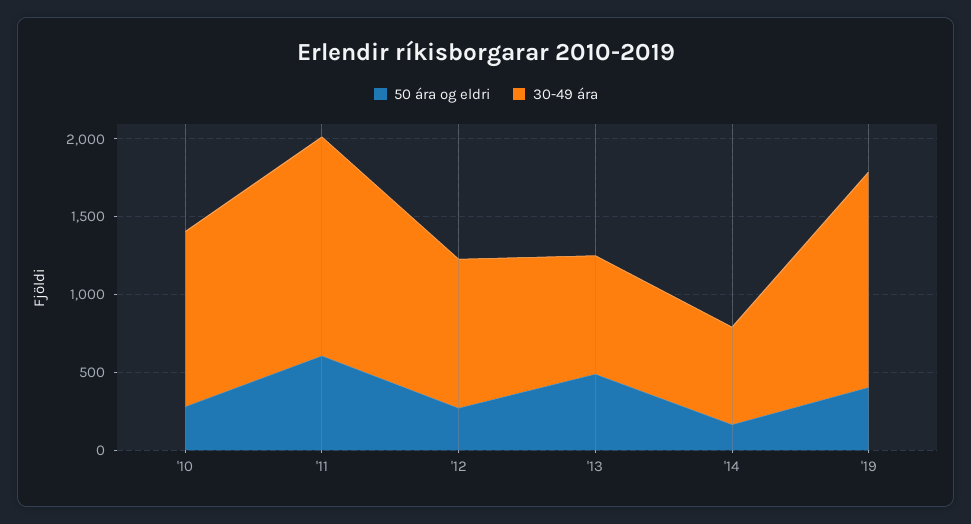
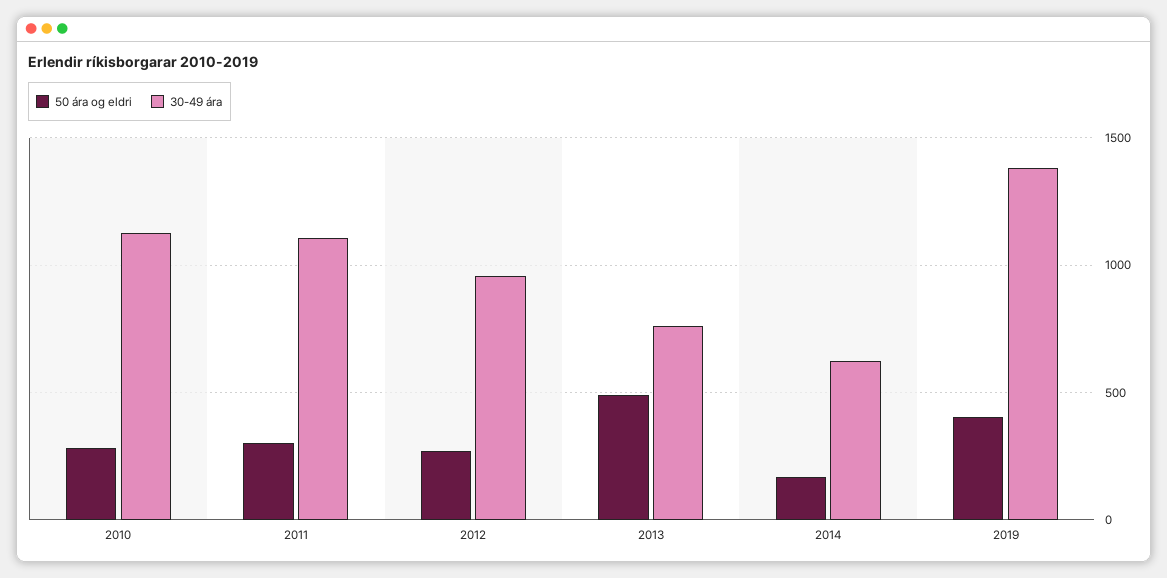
  {
    "50 ára og eldri": {
      "'10": 300,
-     "'11": 600,
+     "'11": 300,
      "'12": 250,
      "'13": 500,
      "'14": 150,
      "'19": 400
    },
    "30-49 ára": {
      "'10": 1150,
-     "'11": 1400,
+     "'11": 1100,
      "'12": 950,
      "'13": 750,
      "'14": 650,
      "'19": 1400
    }
  }

